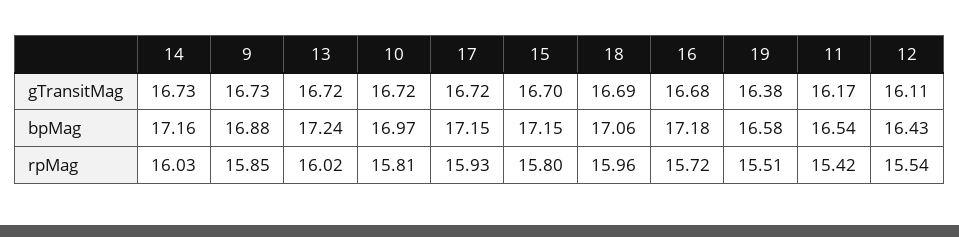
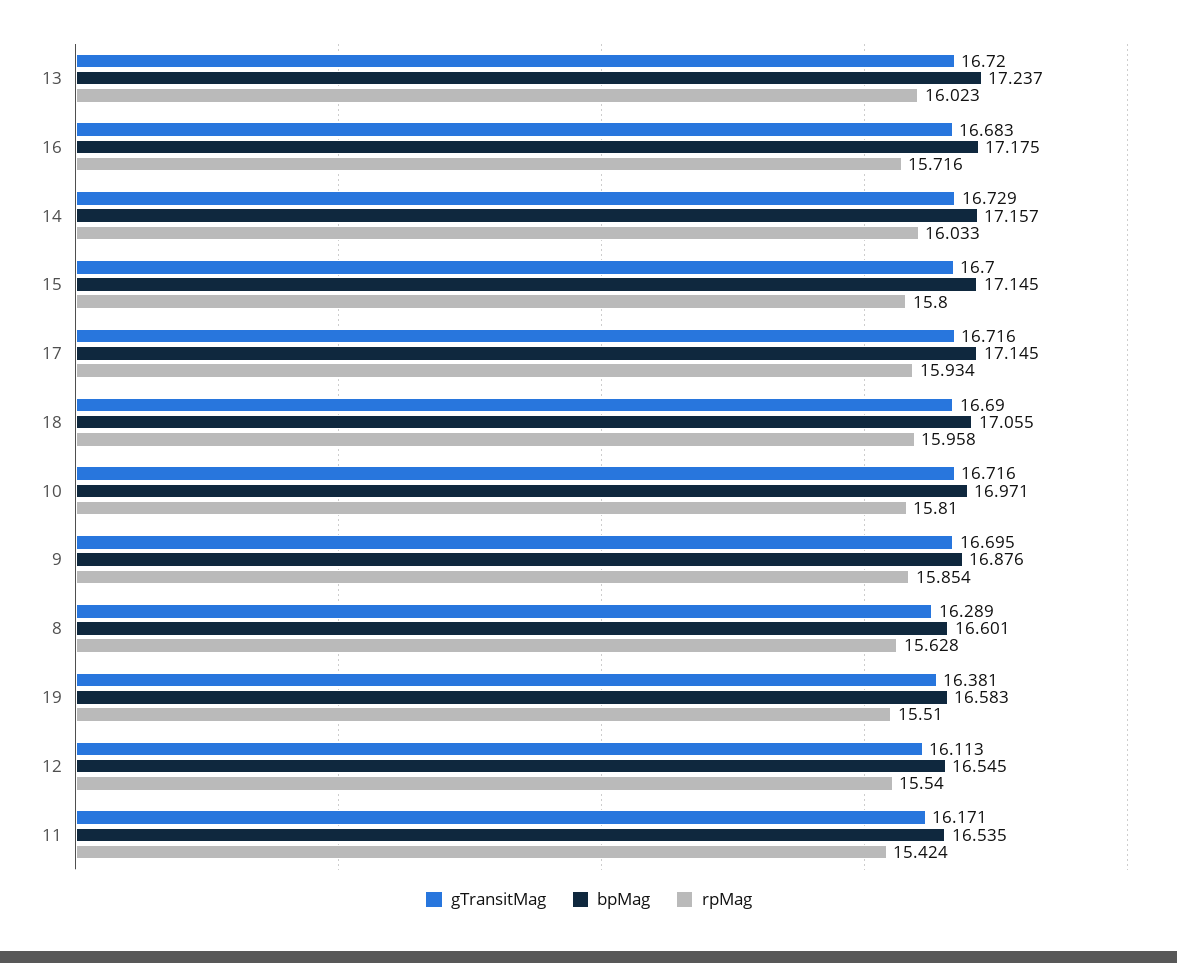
  {
    "gTransitMag": {
      "14": 16.729,
-     "9": 16.73,
+     "9": 16.695,
      "13": 16.72,
      "10": 16.716,
      "17": 16.716,
      "15": 16.7,
      "18": 16.69,
      "16": 16.683,
      "19": 16.381,
      "11": 16.171,
-     "12": 16.113
+     "12": 16.113,
+     "8": 16.289
    },
    "bpMag": {
      "14": 17.157,
      "9": 16.876,
      "13": 17.237,
      "10": 16.971,
      "17": 17.145,
      "15": 17.145,
      "18": 17.055,
      "16": 17.175,
      "19": 16.583,
      "11": 16.535,
-     "12": 16.43
+     "12": 16.545,
+     "8": 16.601
    },
    "rpMag": {
      "14": 16.033,
      "9": 15.854,
      "13": 16.023,
      "10": 15.81,
      "17": 15.934,
      "15": 15.8,
      "18": 15.958,
      "16": 15.716,
      "19": 15.51,
      "11": 15.424,
-     "12": 15.54
+     "12": 15.54,
+     "8": 15.628
    }
  }

